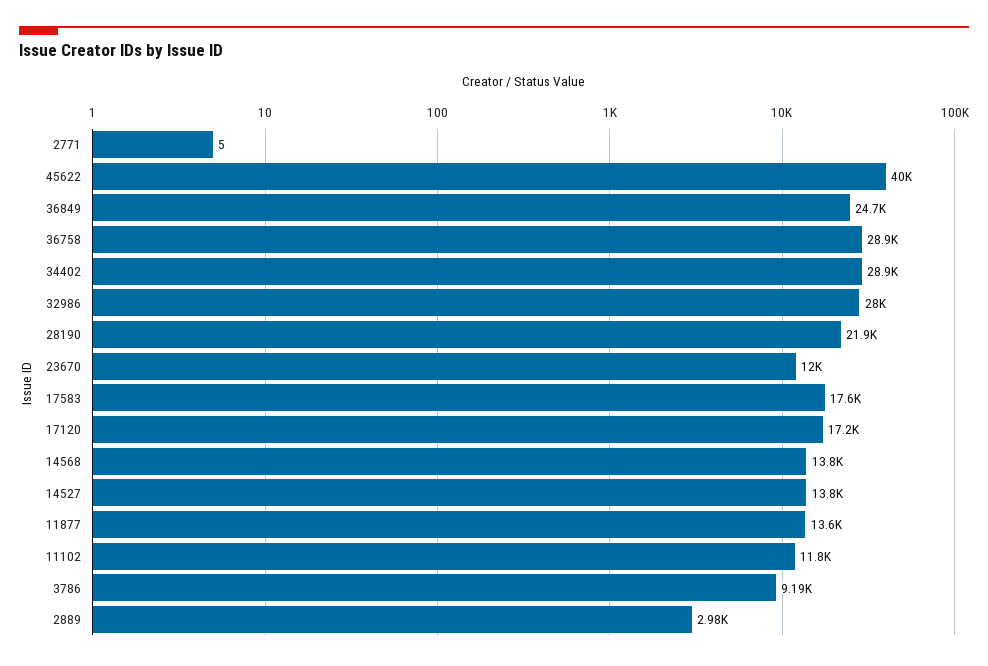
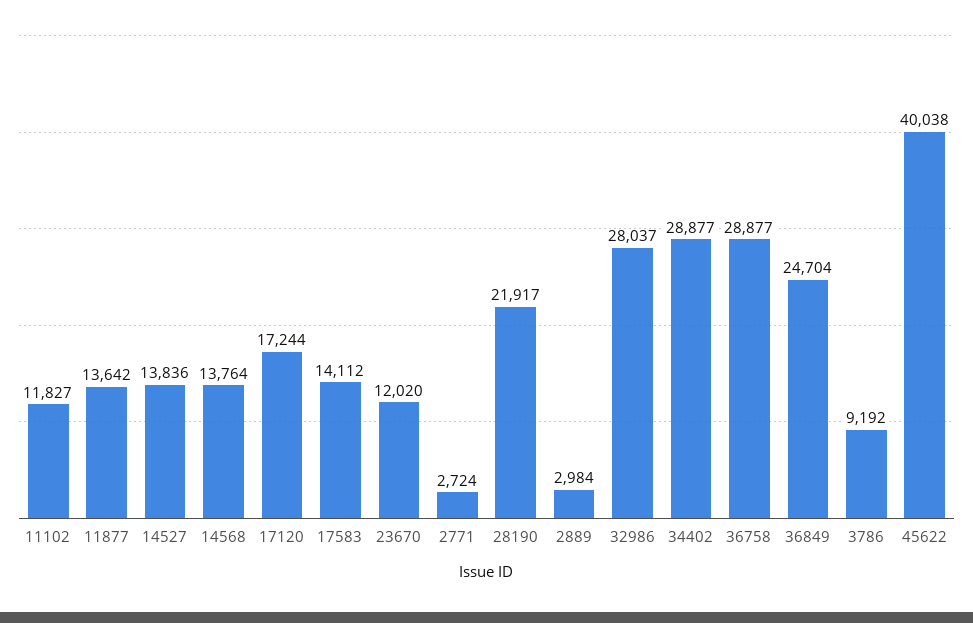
  {
-   "2771": 5,
+   "2771": 2724,
    "45622": 40038,
    "36849": 24704,
    "36758": 28877,
    "34402": 28877,
    "32986": 28037,
    "28190": 21917,
    "23670": 12020,
-   "17583": 17600,
+   "17583": 14112,
    "17120": 17244,
    "14568": 13764,
    "14527": 13836,
    "11877": 13642,
    "11102": 11827,
    "3786": 9192,
    "2889": 2984
  }

